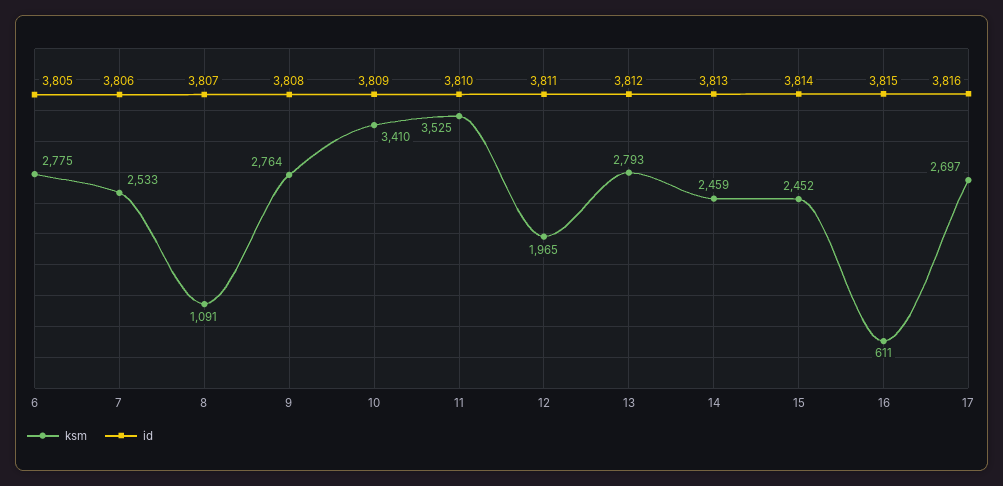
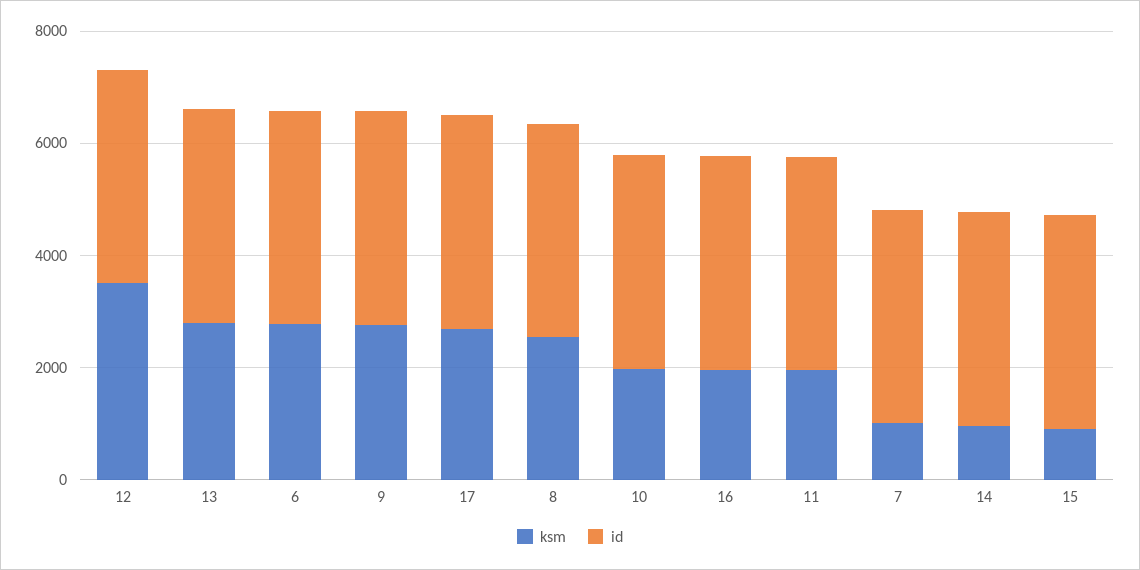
  {
    "ksm": {
      "6": 2775,
-     "7": 2533,
+     "7": 1000,
-     "8": 1091,
+     "8": 2500,
      "9": 2764,
-     "10": 3410,
+     "10": 2000,
-     "11": 3525,
+     "11": 2000,
-     "12": 1965,
+     "12": 3500,
      "13": 2793,
-     "14": 2459,
+     "14": 1000,
-     "15": 2452,
+     "15": 1000,
-     "16": 611,
+     "16": 2000,
      "17": 2697
    },
    "id": {
      "6": 3805,
      "7": 3806,
      "8": 3807,
      "9": 3808,
      "10": 3809,
      "11": 3810,
      "12": 3811,
      "13": 3812,
      "14": 3813,
      "15": 3814,
      "16": 3815,
      "17": 3816
    }
  }

